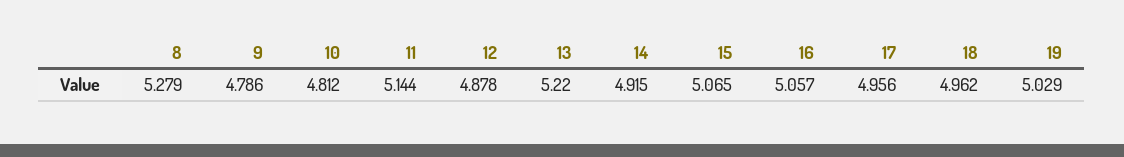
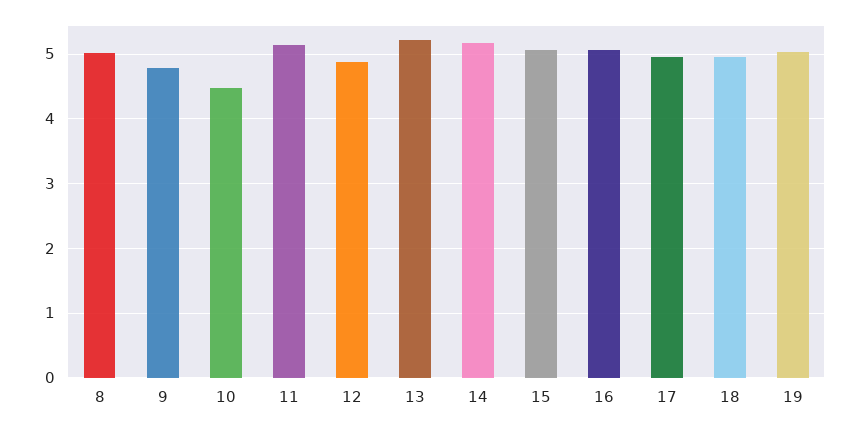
  {
-   "8": 5.279,
+   "8": 5,
    "9": 4.786,
-   "10": 4.812,
+   "10": 4.5,
    "11": 5.144,
    "12": 4.878,
    "13": 5.22,
-   "14": 4.915,
+   "14": 5.2,
    "15": 5.065,
    "16": 5.057,
    "17": 4.956,
    "18": 4.962,
    "19": 5.029
  }

